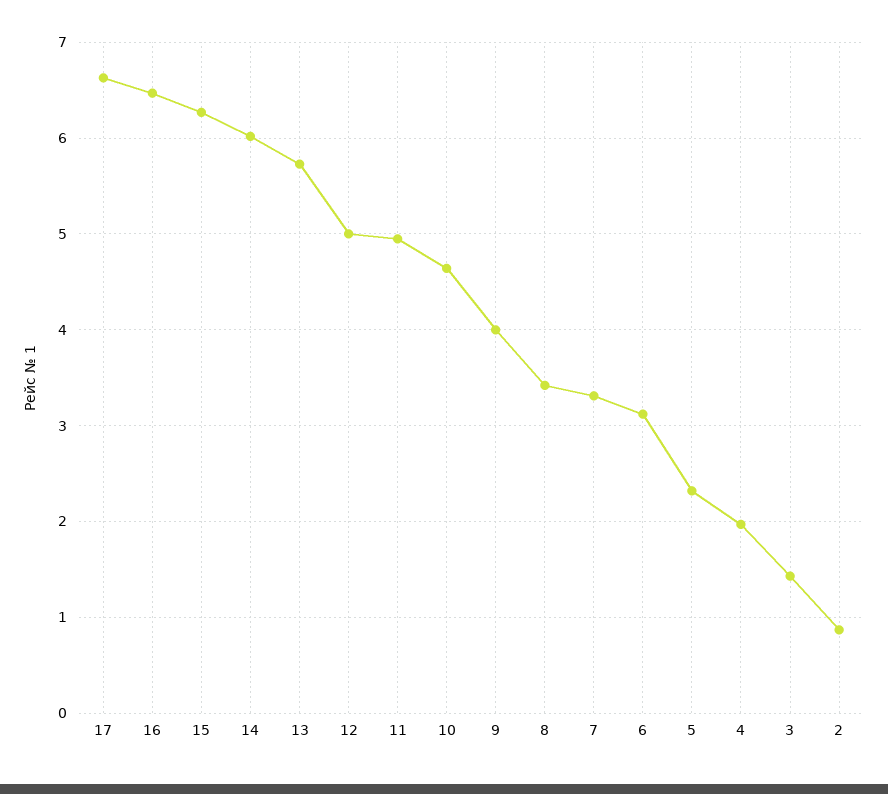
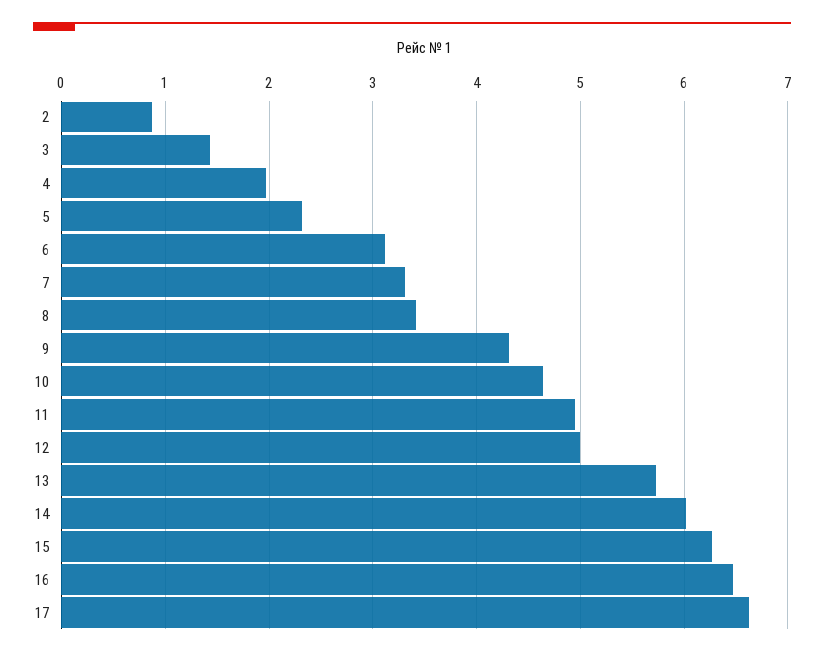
  {
    "17": 6.6,
    "16": 6.5,
    "15": 6.3,
    "14": 6,
    "13": 5.7,
    "12": 5,
    "11": 5,
    "10": 4.6,
-   "9": 4,
+   "9": 4.3,
    "8": 3.4,
    "7": 3.3,
    "6": 3.1,
    "5": 2.3,
    "4": 2,
    "3": 1.4,
    "2": 0.9
  }

